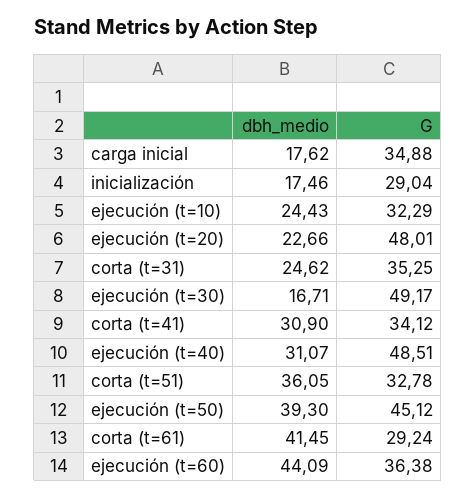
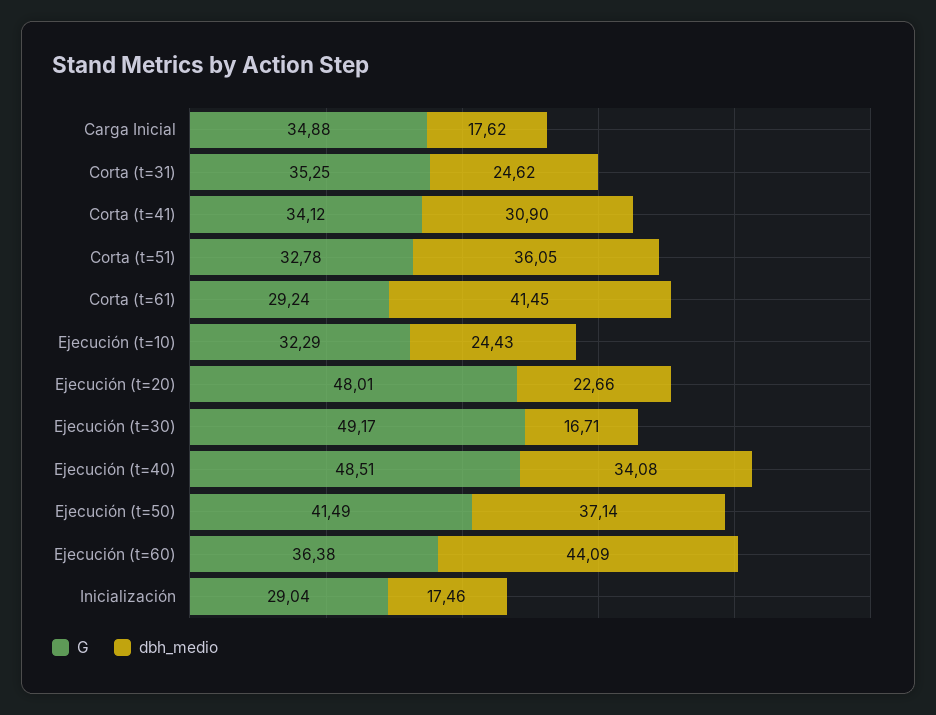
  {
    "dbh_medio": {
      "carga inicial": 17.62,
      "inicialización": 17.46,
      "ejecución (t=10)": 24.43,
      "ejecución (t=20)": 22.66,
      "corta (t=31)": 24.62,
      "ejecución (t=30)": 16.71,
      "corta (t=41)": 30.9,
-     "ejecución (t=40)": 31.07,
+     "ejecución (t=40)": 34.08,
      "corta (t=51)": 36.05,
-     "ejecución (t=50)": 39.3,
+     "ejecución (t=50)": 37.14,
      "corta (t=61)": 41.45,
      "ejecución (t=60)": 44.09
    },
    "G": {
      "carga inicial": 34.88,
      "inicialización": 29.04,
      "ejecución (t=10)": 32.29,
      "ejecución (t=20)": 48.01,
      "corta (t=31)": 35.25,
      "ejecución (t=30)": 49.17,
      "corta (t=41)": 34.12,
      "ejecución (t=40)": 48.51,
      "corta (t=51)": 32.78,
-     "ejecución (t=50)": 45.12,
+     "ejecución (t=50)": 41.49,
      "corta (t=61)": 29.24,
      "ejecución (t=60)": 36.38
    }
  }

